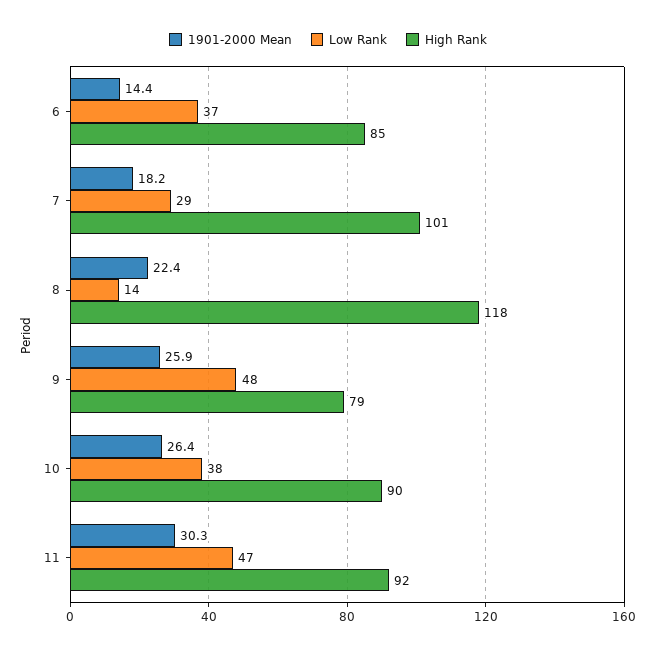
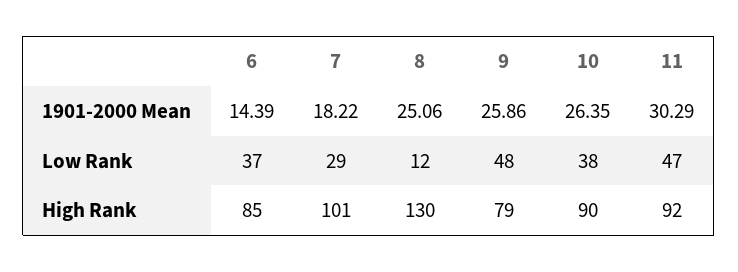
  {
    "1901-2000 Mean": {
      "6": 14.39,
      "7": 18.22,
-     "8": 22.4,
+     "8": 25.06,
      "9": 25.86,
      "10": 26.35,
      "11": 30.29
    },
    "Low Rank": {
      "6": 37,
      "7": 29,
-     "8": 14,
+     "8": 12,
      "9": 48,
      "10": 38,
      "11": 47
    },
    "High Rank": {
      "6": 85,
      "7": 101,
-     "8": 118,
+     "8": 130,
      "9": 79,
      "10": 90,
      "11": 92
    }
  }

